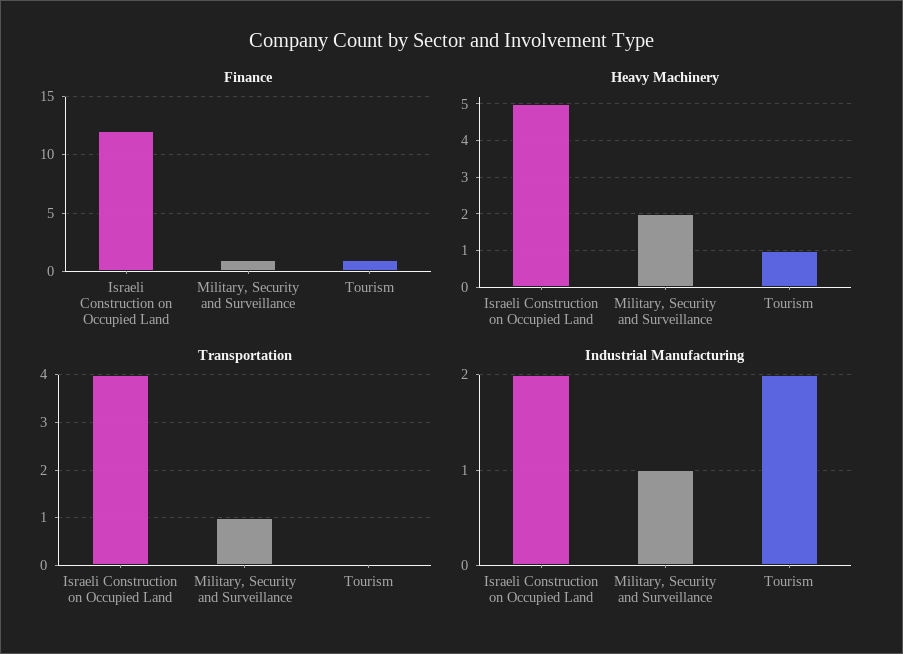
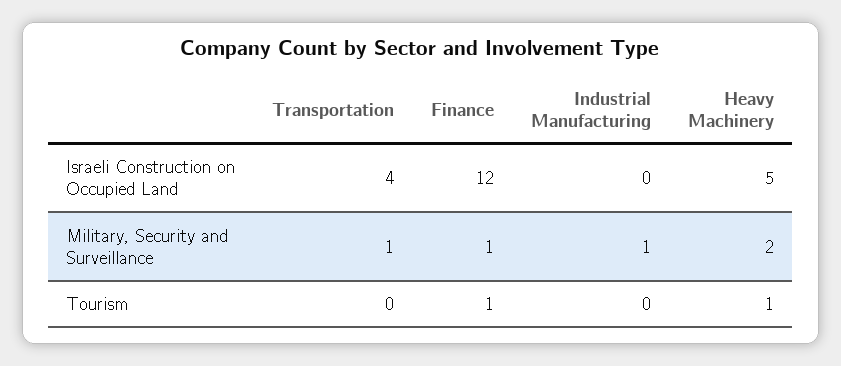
  {
    "Finance": {
      "Israeli Construction on Occupied Land": 12,
      "Military, Security and Surveillance": 1,
      "Tourism": 1
    },
    "Heavy Machinery": {
      "Israeli Construction on Occupied Land": 5,
      "Military, Security and Surveillance": 2,
      "Tourism": 1
    },
    "Transportation": {
      "Israeli Construction on Occupied Land": 4,
      "Military, Security and Surveillance": 1,
      "Tourism": 0
    },
    "Industrial Manufacturing": {
-     "Israeli Construction on Occupied Land": 2,
+     "Israeli Construction on Occupied Land": 0,
      "Military, Security and Surveillance": 1,
-     "Tourism": 2
+     "Tourism": 0
    }
  }

